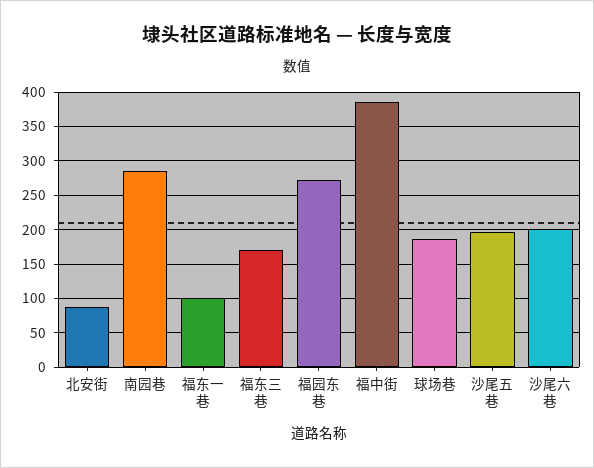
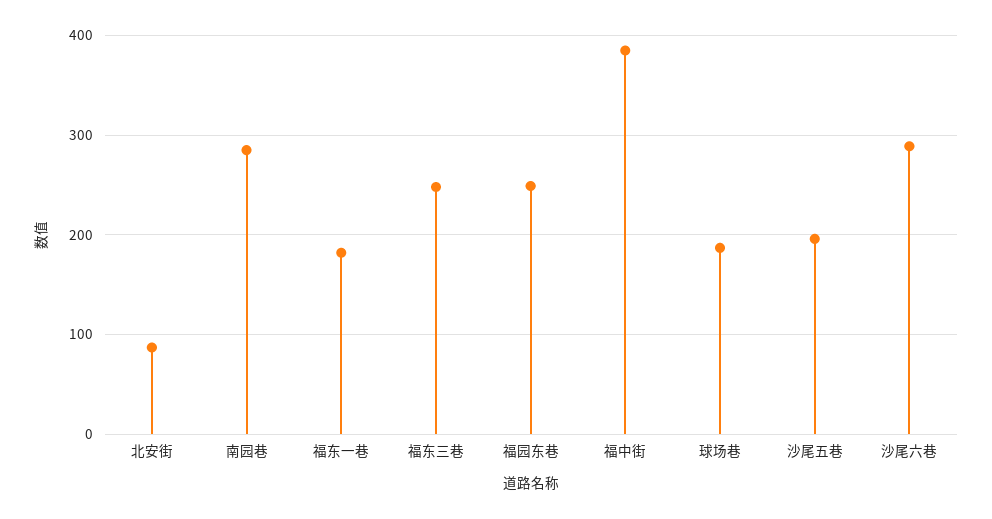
  {
    "北安街": 90,
    "南园巷": 290,
-   "福东一巷": 100,
+   "福东一巷": 180,
-   "福东三巷": 170,
+   "福东三巷": 250,
-   "福园东巷": 270,
+   "福园东巷": 250,
    "福中街": 390,
    "球场巷": 190,
    "沙尾五巷": 200,
-   "沙尾六巷": 200
+   "沙尾六巷": 290
  }

